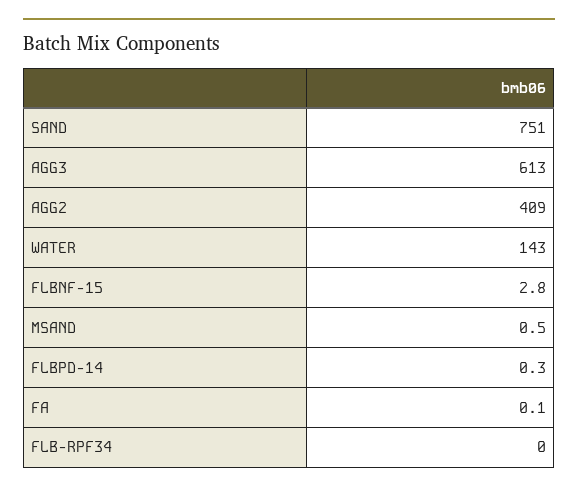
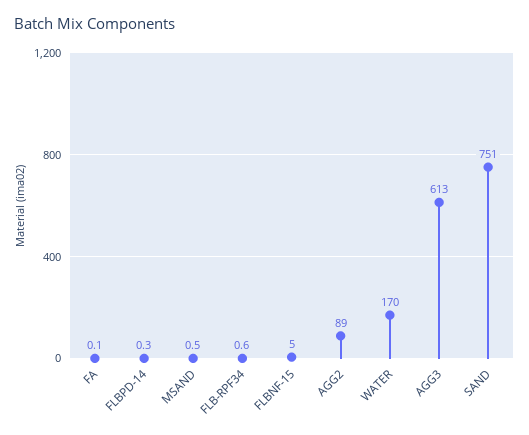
  {
    "SAND": 751,
    "AGG3": 613,
-   "AGG2": 409,
+   "AGG2": 89,
-   "WATER": 143,
+   "WATER": 170,
-   "FLBNF-15": 2.8,
+   "FLBNF-15": 5,
    "MSAND": 0.5,
    "FLBPD-14": 0.3,
    "FA": 0.1,
-   "FLB-RPF34": 0
+   "FLB-RPF34": 0.6
  }

